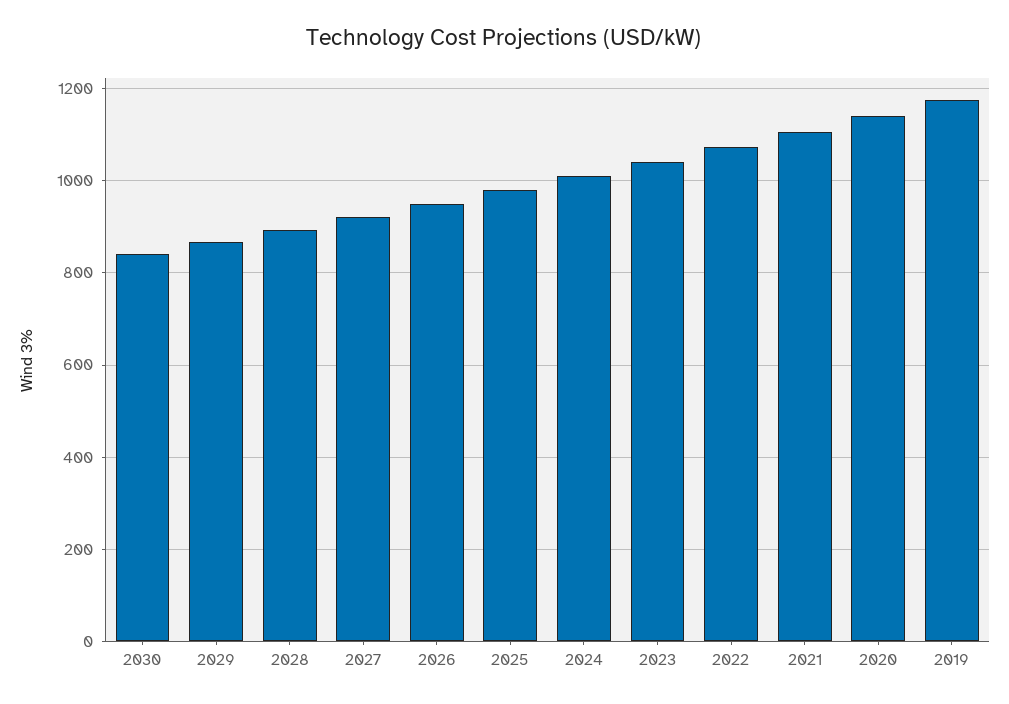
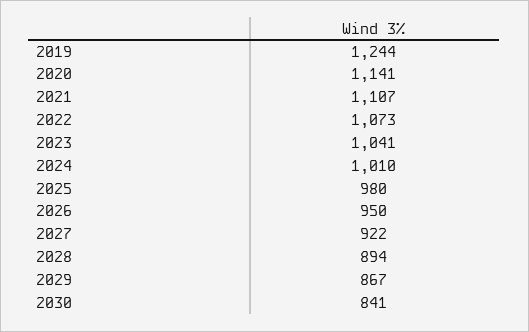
  {
    "2030": 841,
    "2029": 867,
    "2028": 894,
    "2027": 922,
    "2026": 950,
    "2025": 980,
    "2024": 1010,
    "2023": 1041,
    "2022": 1073,
    "2021": 1107,
    "2020": 1141,
-   "2019": 1180
+   "2019": 1244
  }

